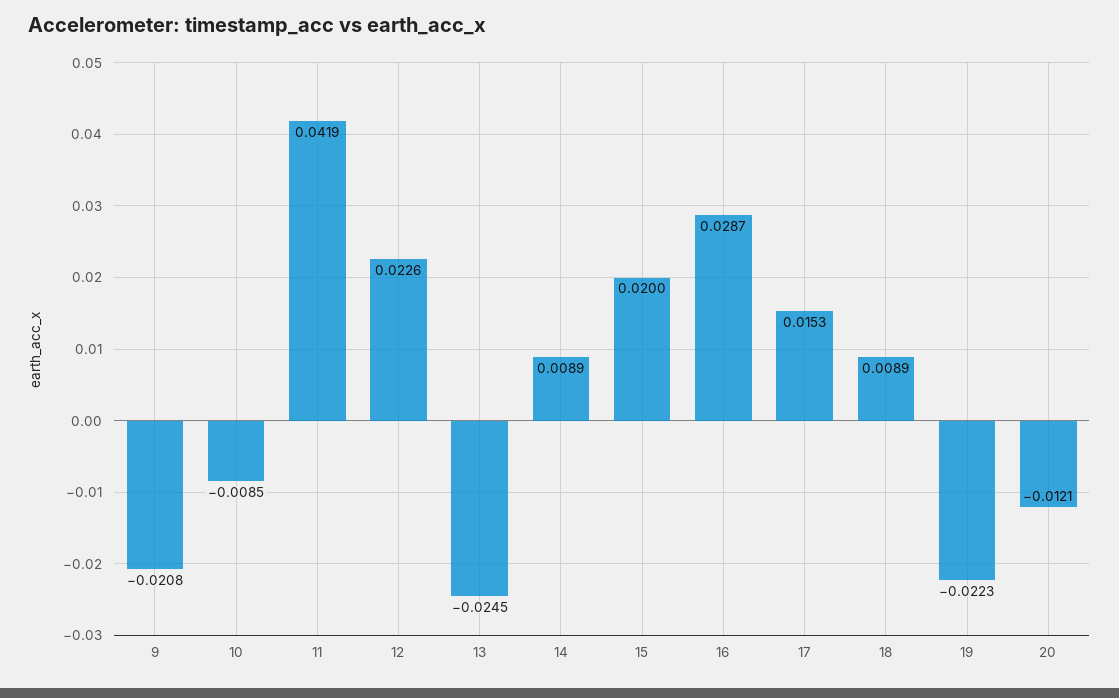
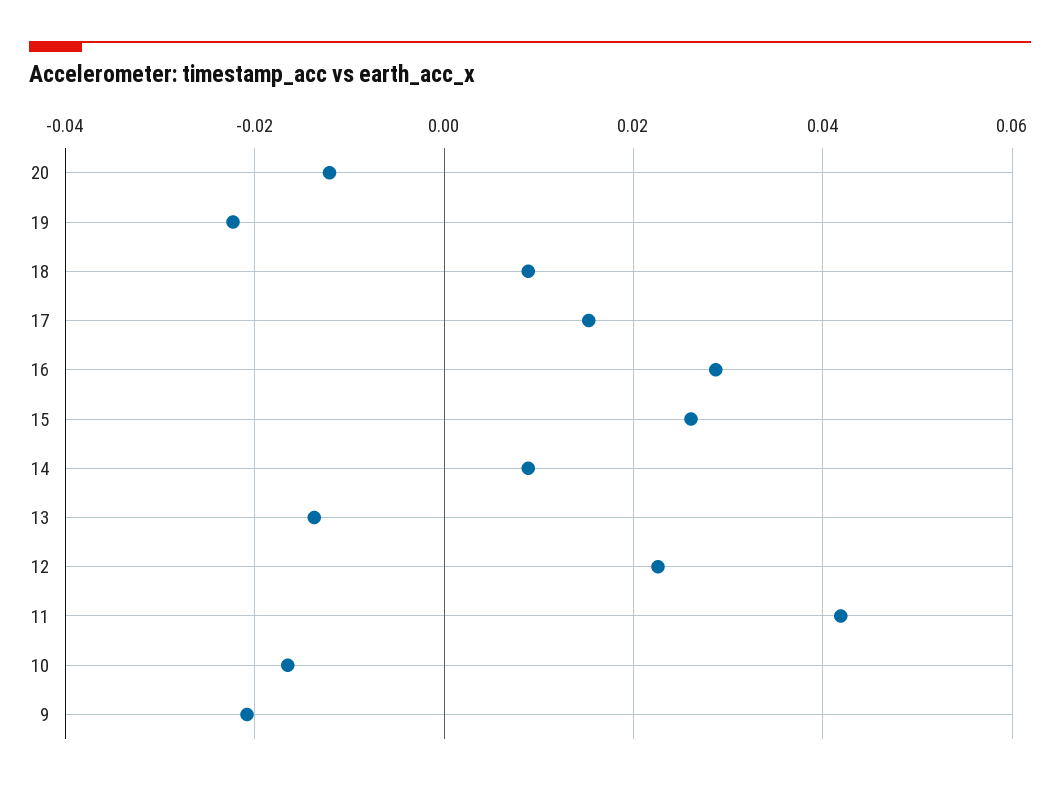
  {
    "9": -0.0208,
-   "10": -0.0085,
+   "10": -0.016,
    "11": 0.0419,
    "12": 0.0226,
-   "13": -0.0245,
+   "13": -0.014,
    "14": 0.0089,
-   "15": 0.02,
+   "15": 0.026,
    "16": 0.0287,
    "17": 0.0153,
    "18": 0.0089,
    "19": -0.0223,
    "20": -0.0121
  }

